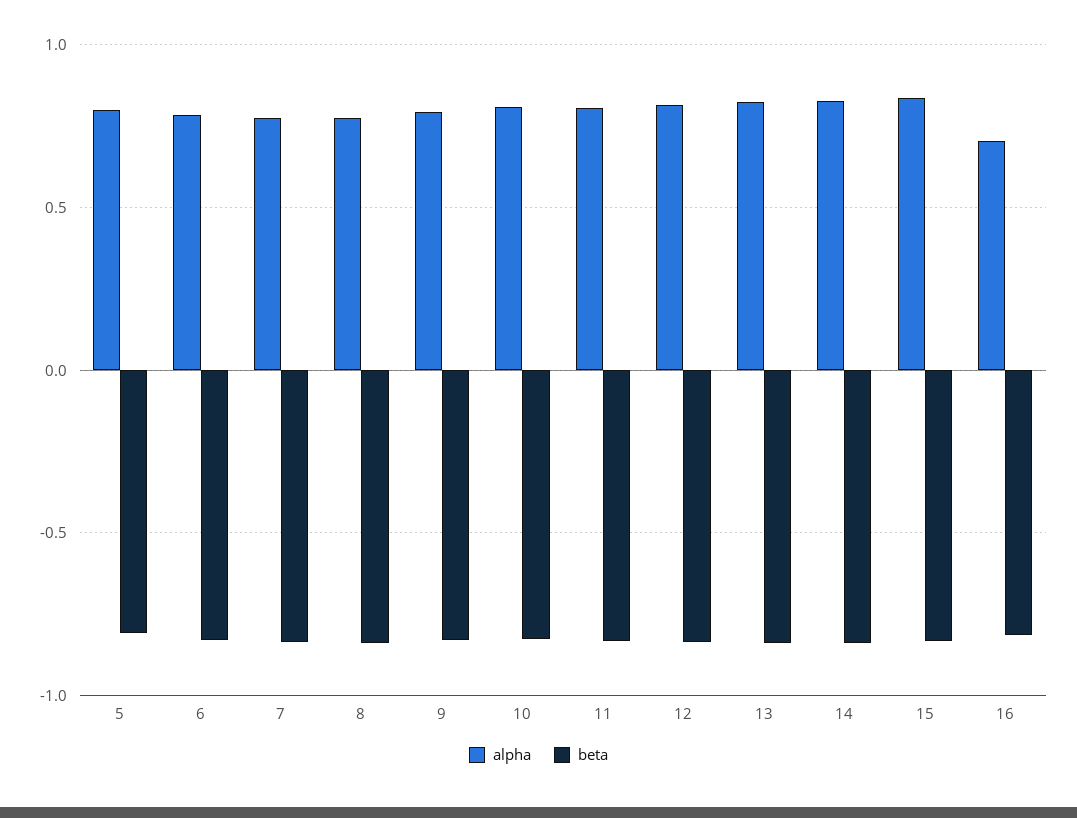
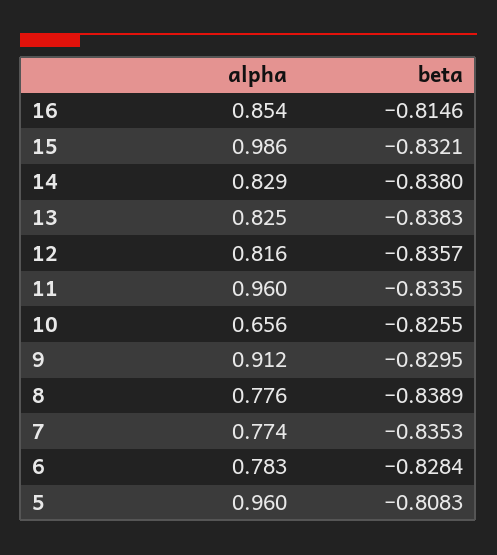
  {
    "alpha": {
-     "5": 0.8,
+     "5": 0.96,
      "6": 0.783,
      "7": 0.774,
      "8": 0.776,
-     "9": 0.8,
+     "9": 0.912,
-     "10": 0.8,
+     "10": 0.656,
-     "11": 0.8,
+     "11": 0.96,
      "12": 0.816,
      "13": 0.825,
      "14": 0.829,
-     "15": 0.85,
+     "15": 0.986,
-     "16": 0.7
+     "16": 0.854
    },
    "beta": {
      "5": -0.8083,
      "6": -0.8284,
      "7": -0.8353,
      "8": -0.8389,
      "9": -0.8295,
      "10": -0.8255,
      "11": -0.8335,
      "12": -0.8357,
      "13": -0.8383,
      "14": -0.838,
      "15": -0.8321,
      "16": -0.8146
    }
  }

